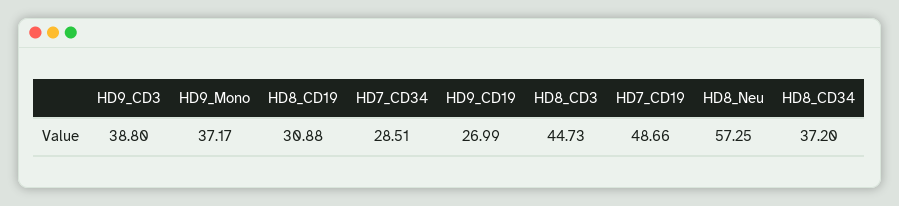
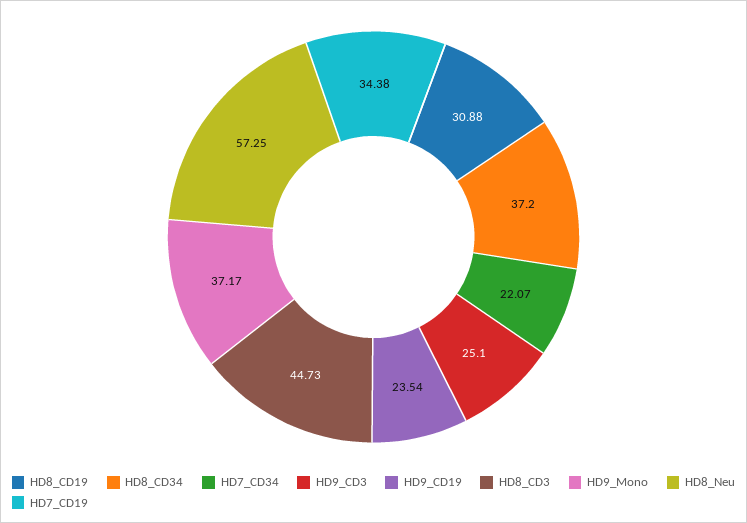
  {
-   "HD9_CD3": 38.8,
+   "HD9_CD3": 25.1,
    "HD9_Mono": 37.17,
    "HD8_CD19": 30.88,
-   "HD7_CD34": 28.51,
+   "HD7_CD34": 22.07,
-   "HD9_CD19": 26.99,
+   "HD9_CD19": 23.54,
    "HD8_CD3": 44.73,
-   "HD7_CD19": 48.66,
+   "HD7_CD19": 34.38,
    "HD8_Neu": 57.25,
    "HD8_CD34": 37.2
  }

